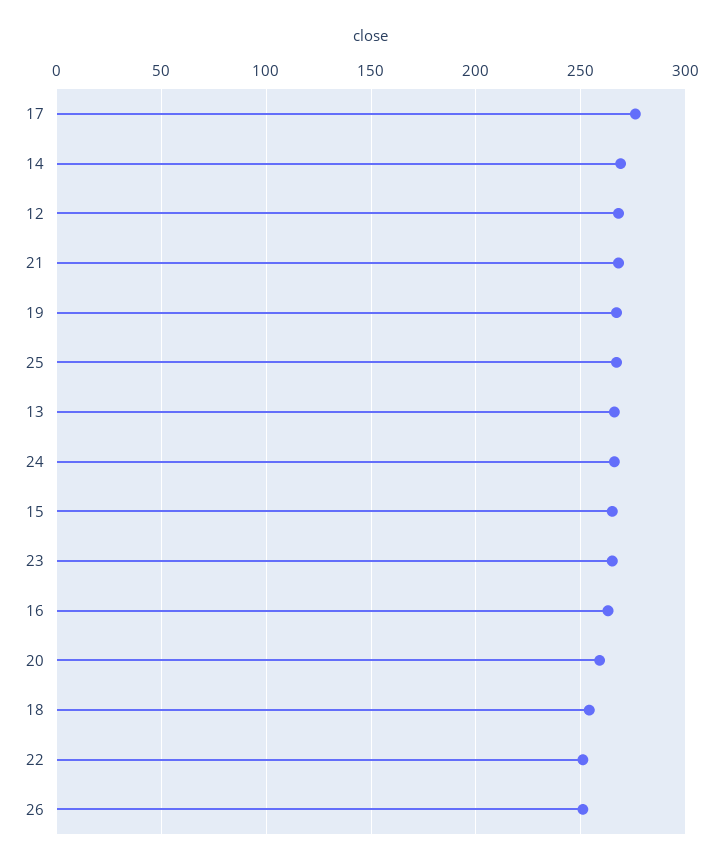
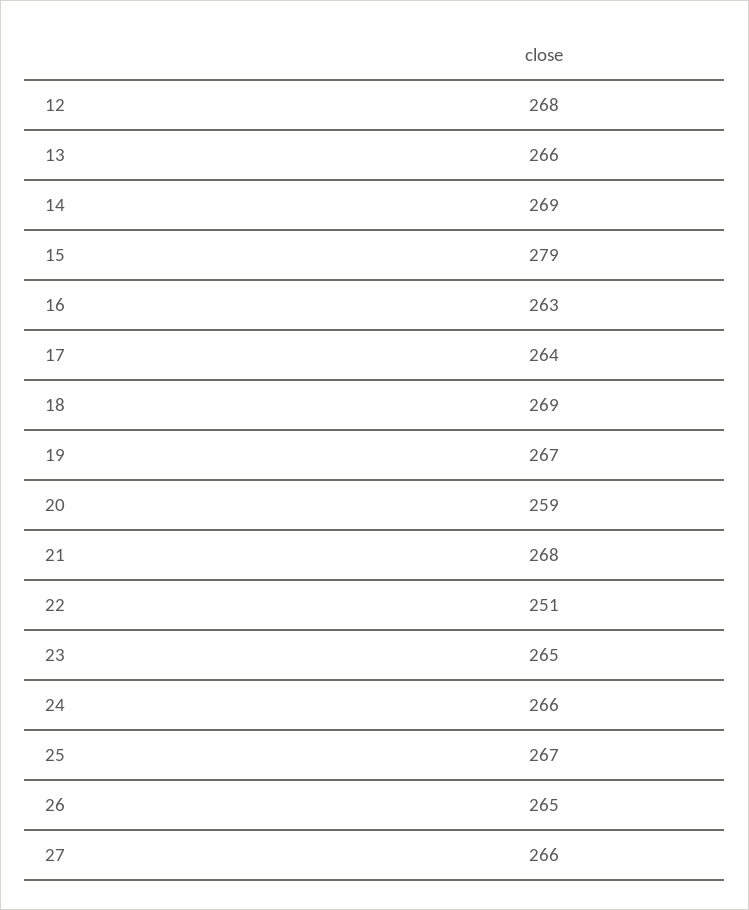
  {
-   "17": 275,
+   "17": 264,
    "14": 269,
    "12": 268,
    "21": 268,
    "19": 267,
    "25": 267,
    "13": 266,
    "24": 266,
-   "15": 265,
+   "15": 279,
    "23": 265,
    "16": 263,
    "20": 259,
-   "18": 255,
+   "18": 269,
    "22": 251,
-   "26": 250
+   "26": 265,
+   "27": 266
  }

